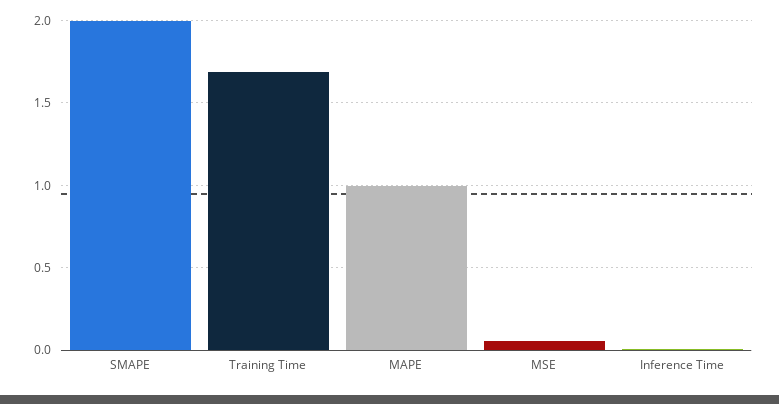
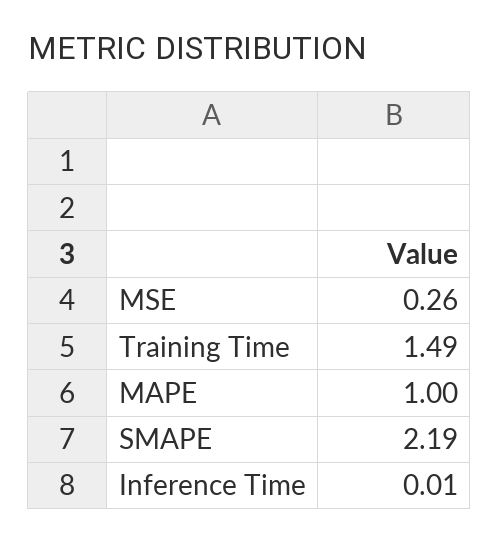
  {
-   "SMAPE": 2,
+   "SMAPE": 2.19,
-   "Training Time": 1.7,
+   "Training Time": 1.49,
    "MAPE": 1,
-   "MSE": 0.05,
+   "MSE": 0.26,
    "Inference Time": 0.01
  }

